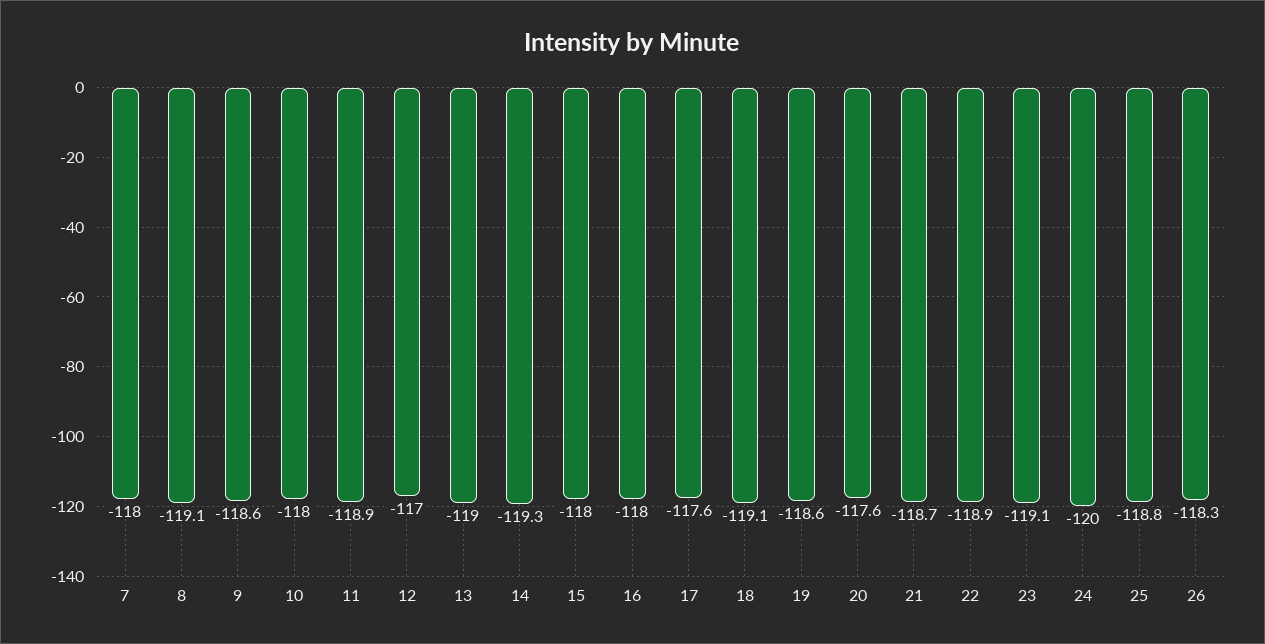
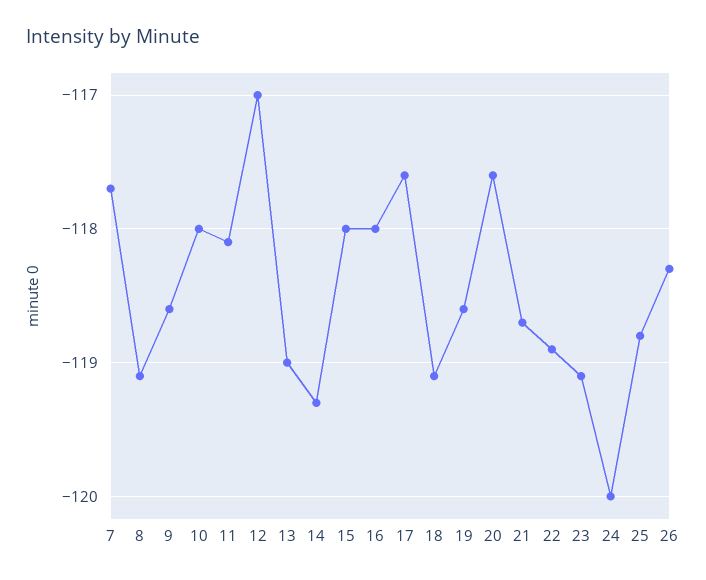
  {
-   "7": -118,
+   "7": -117.7,
    "8": -119.1,
    "9": -118.6,
    "10": -118,
-   "11": -118.9,
+   "11": -118.1,
    "12": -117,
    "13": -119,
    "14": -119.3,
    "15": -118,
    "16": -118,
    "17": -117.6,
    "18": -119.1,
    "19": -118.6,
    "20": -117.6,
    "21": -118.7,
    "22": -118.9,
    "23": -119.1,
    "24": -120,
    "25": -118.8,
    "26": -118.3
  }

